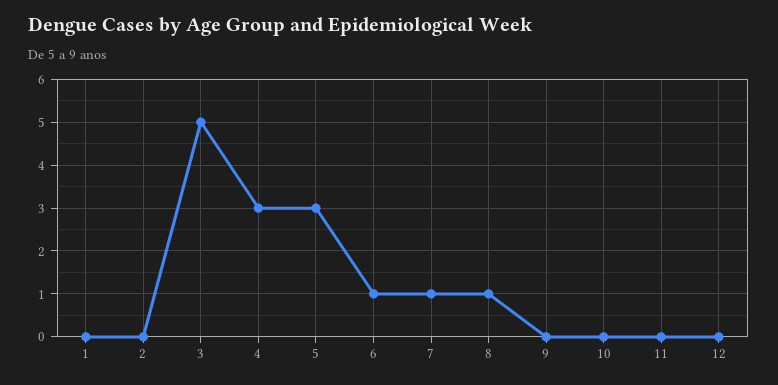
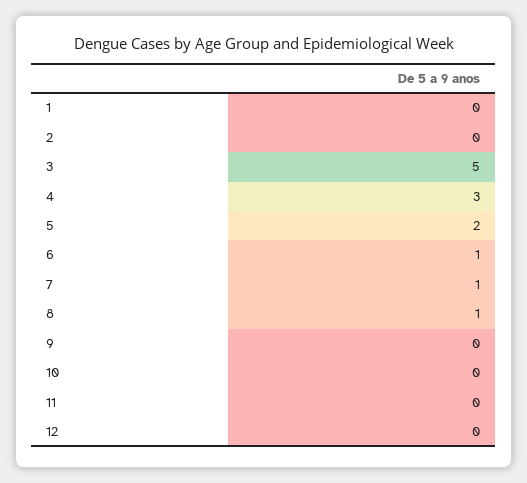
  {
    "1": 0,
    "2": 0,
    "3": 5,
    "4": 3,
-   "5": 3,
+   "5": 2,
    "6": 1,
    "7": 1,
    "8": 1,
    "9": 0,
    "10": 0,
    "11": 0,
    "12": 0
  }

